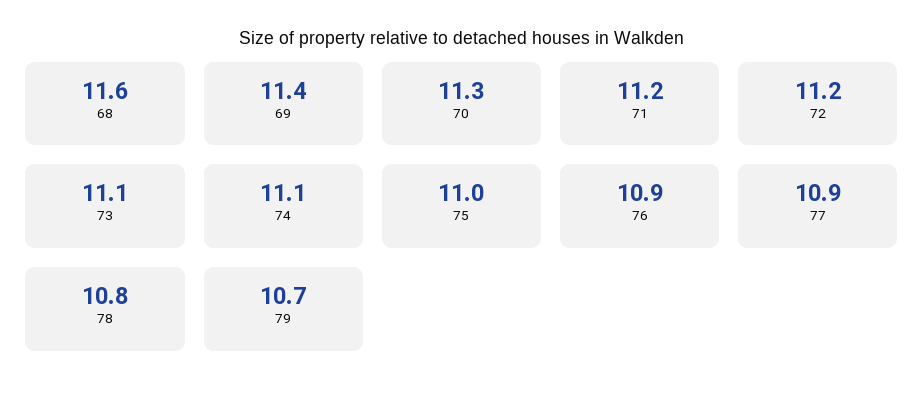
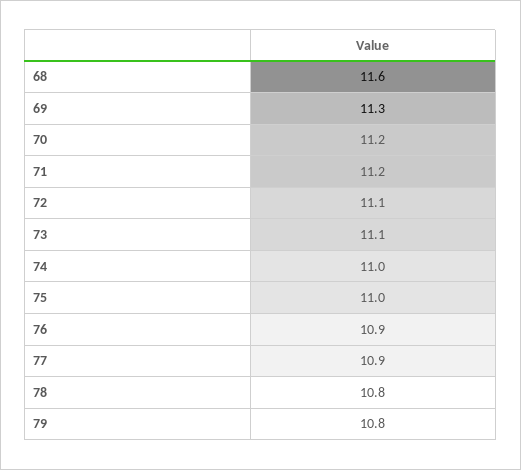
  {
    "68": 11.6,
-   "69": 11.4,
+   "69": 11.3,
-   "70": 11.3,
+   "70": 11.2,
    "71": 11.2,
-   "72": 11.2,
+   "72": 11.1,
    "73": 11.1,
-   "74": 11.1,
+   "74": 11,
    "75": 11,
    "76": 10.9,
    "77": 10.9,
    "78": 10.8,
-   "79": 10.7
+   "79": 10.8
  }

